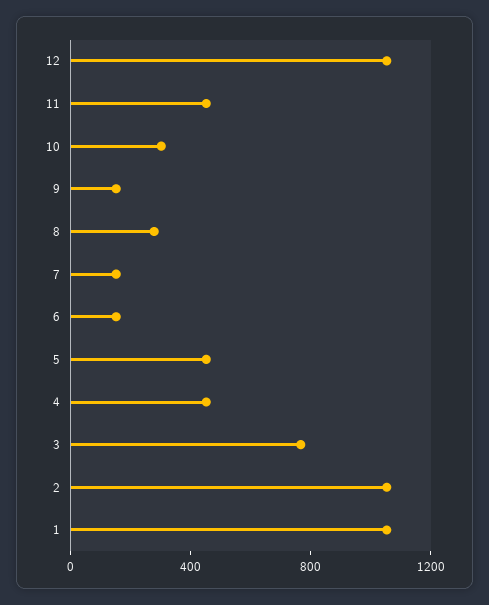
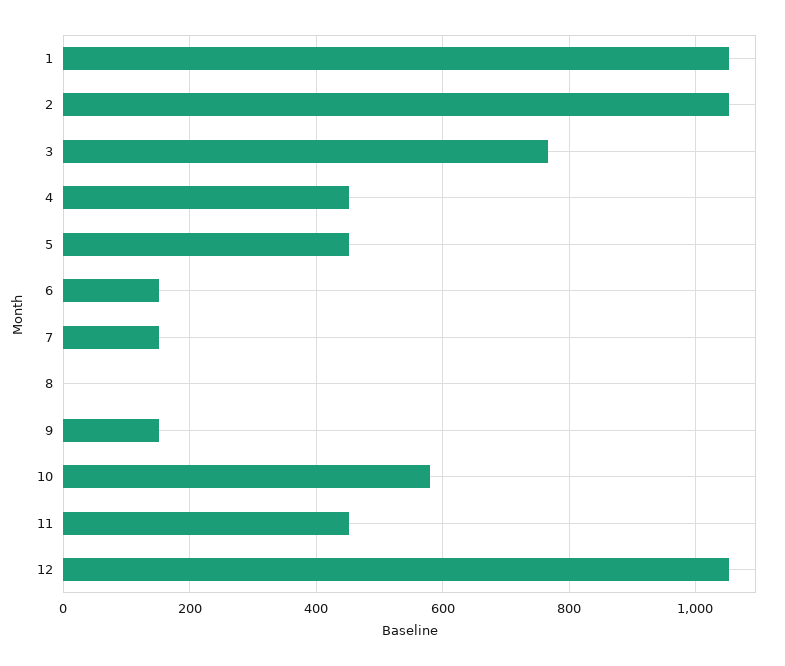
  {
    "12": 1060,
    "11": 460,
-   "10": 300,
+   "10": 580,
    "9": 160,
-   "8": 300,
+   "8": 0,
    "7": 160,
    "6": 160,
    "5": 460,
    "4": 460,
    "3": 760,
    "2": 1060,
    "1": 1060
  }

